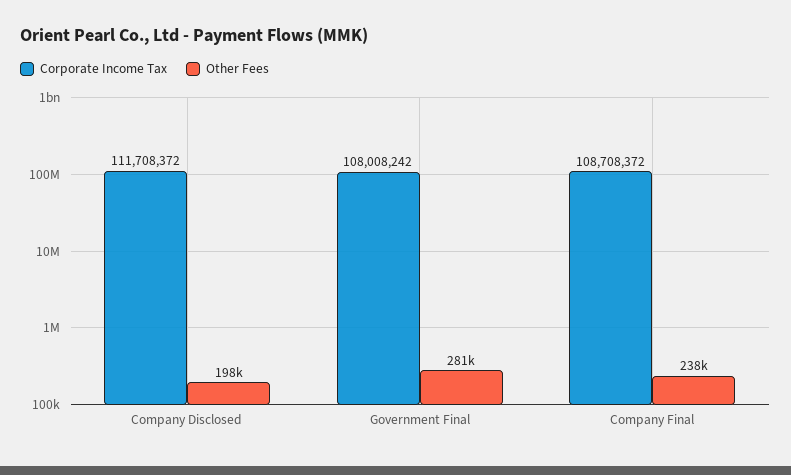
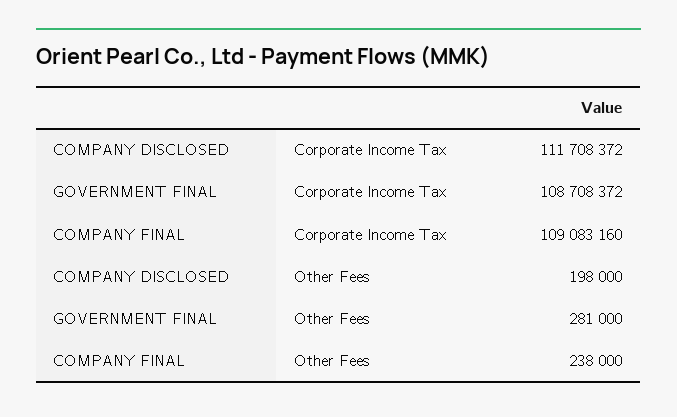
  {
    "Corporate Income Tax": {
      "Company Disclosed": 111708372,
-     "Government Final": 108008242,
+     "Government Final": 108708372,
-     "Company Final": 108708372
+     "Company Final": 109083160
    },
    "Other Fees": {
      "Company Disclosed": 198000,
      "Government Final": 281000,
      "Company Final": 238000
    }
  }

